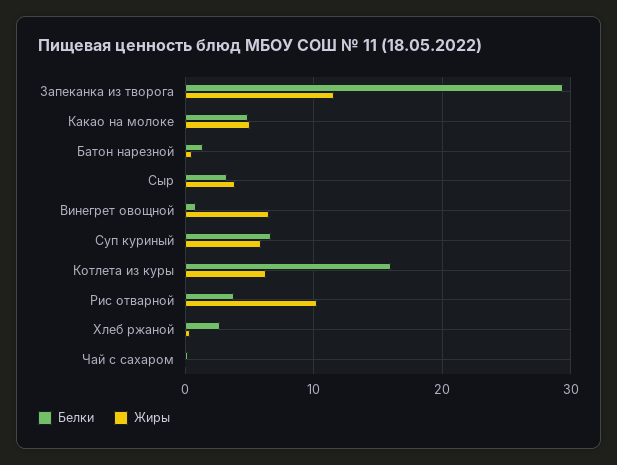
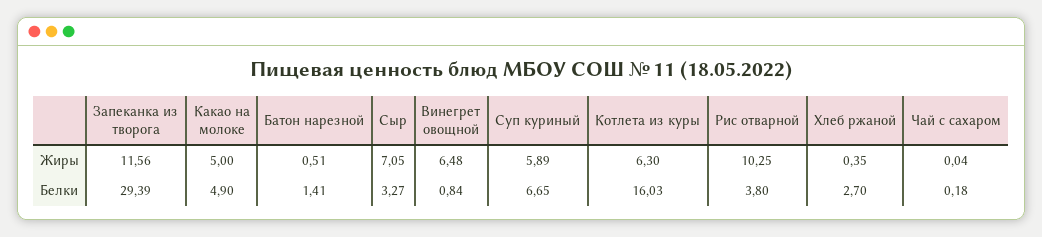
  {
    "Белки": {
      "Запеканка из творога": 29.39,
      "Какао на молоке": 4.9,
      "Батон нарезной": 1.41,
      "Сыр": 3.27,
      "Винегрет овощной": 0.84,
      "Суп куриный": 6.65,
      "Котлета из куры": 16.03,
      "Рис отварной": 3.8,
      "Хлеб ржаной": 2.7,
      "Чай с сахаром": 0.18
    },
    "Жиры": {
      "Запеканка из творога": 11.56,
      "Какао на молоке": 5,
      "Батон нарезной": 0.51,
-     "Сыр": 4,
+     "Сыр": 7.05,
      "Винегрет овощной": 6.48,
      "Суп куриный": 5.89,
      "Котлета из куры": 6.3,
      "Рис отварной": 10.25,
      "Хлеб ржаной": 0.35,
      "Чай с сахаром": 0.04
    }
  }

